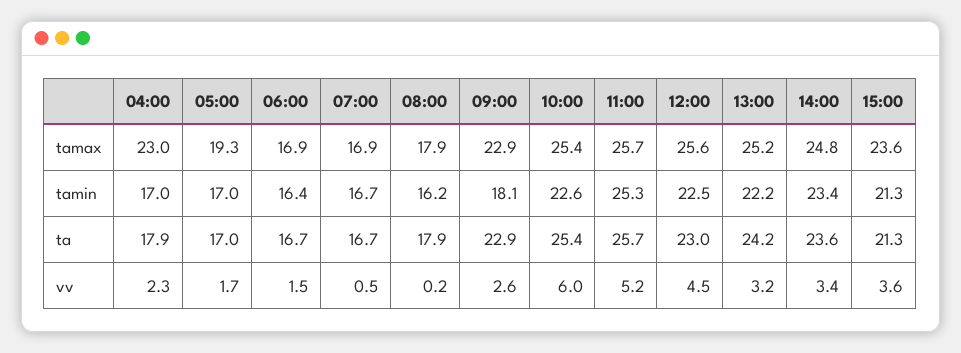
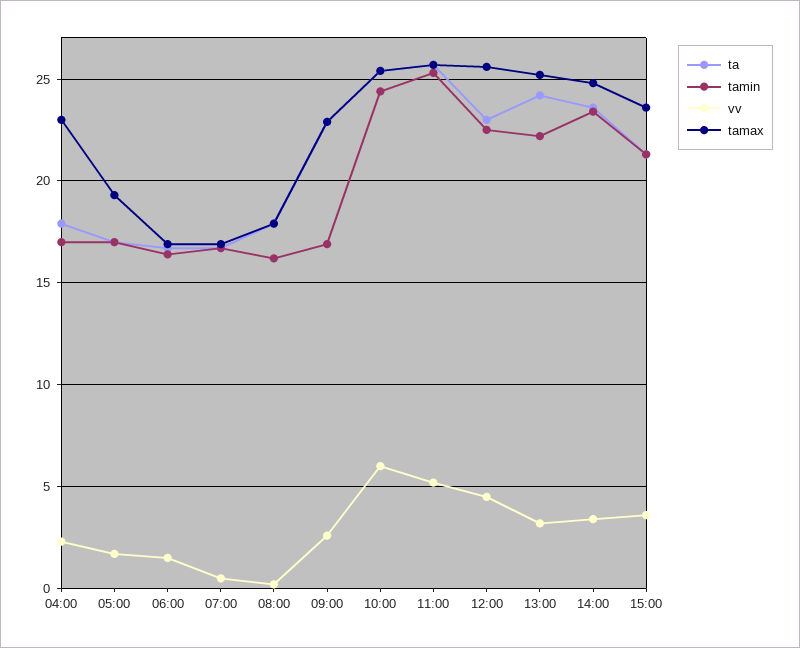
  {
    "tamax": {
      "04:00": 23,
      "05:00": 19.3,
      "06:00": 16.9,
      "07:00": 16.9,
      "08:00": 17.9,
      "09:00": 22.9,
      "10:00": 25.4,
      "11:00": 25.7,
      "12:00": 25.6,
      "13:00": 25.2,
      "14:00": 24.8,
      "15:00": 23.6
    },
    "tamin": {
      "04:00": 17,
      "05:00": 17,
      "06:00": 16.4,
      "07:00": 16.7,
      "08:00": 16.2,
-     "09:00": 18.1,
+     "09:00": 17,
-     "10:00": 22.6,
+     "10:00": 24.5,
      "11:00": 25.3,
      "12:00": 22.5,
      "13:00": 22.2,
      "14:00": 23.4,
      "15:00": 21.3
    },
    "ta": {
      "04:00": 17.9,
      "05:00": 17,
      "06:00": 16.7,
      "07:00": 16.7,
      "08:00": 17.9,
      "09:00": 22.9,
      "10:00": 25.4,
      "11:00": 25.7,
      "12:00": 23,
      "13:00": 24.2,
      "14:00": 23.6,
      "15:00": 21.3
    },
    "vv": {
      "04:00": 2.3,
      "05:00": 1.7,
      "06:00": 1.5,
      "07:00": 0.5,
      "08:00": 0.2,
      "09:00": 2.6,
      "10:00": 6,
      "11:00": 5.2,
      "12:00": 4.5,
      "13:00": 3.2,
      "14:00": 3.4,
      "15:00": 3.6
    }
  }

